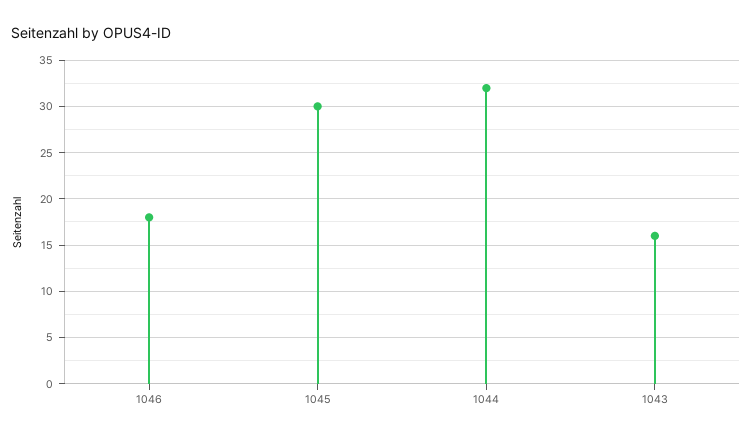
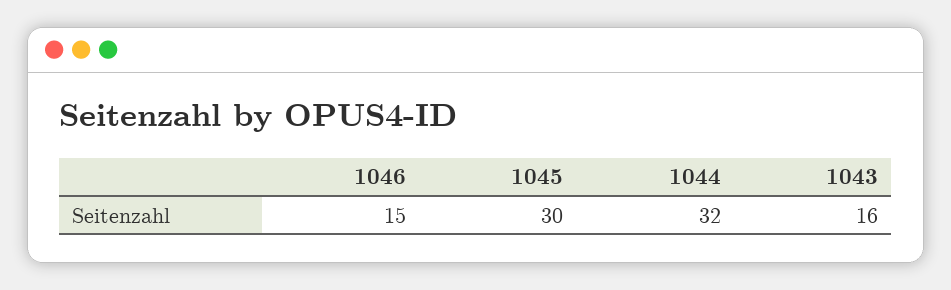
  {
-   "1046": 18,
+   "1046": 15,
    "1045": 30,
    "1044": 32,
    "1043": 16
  }

